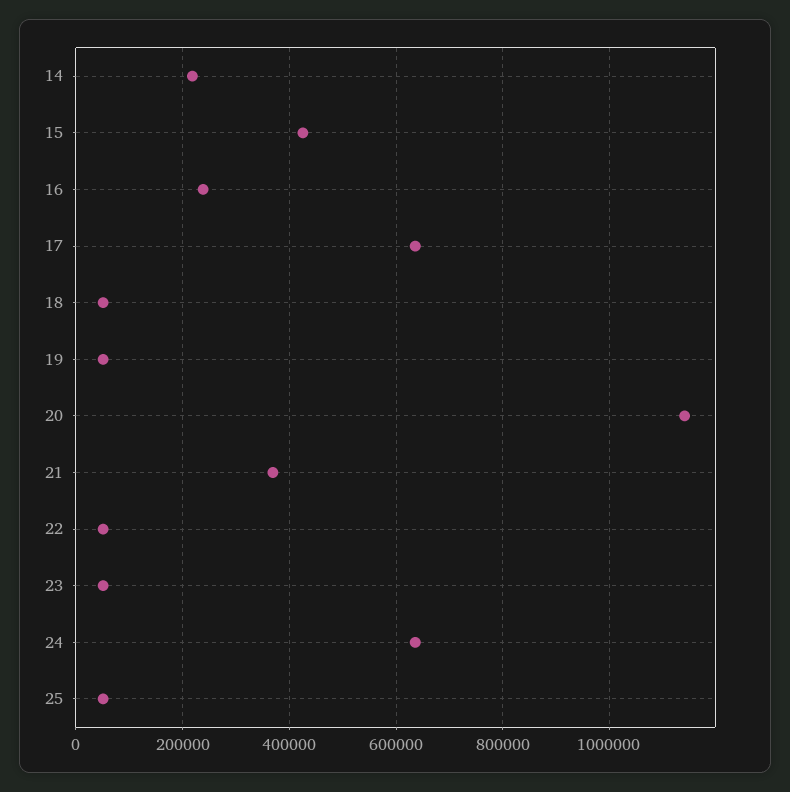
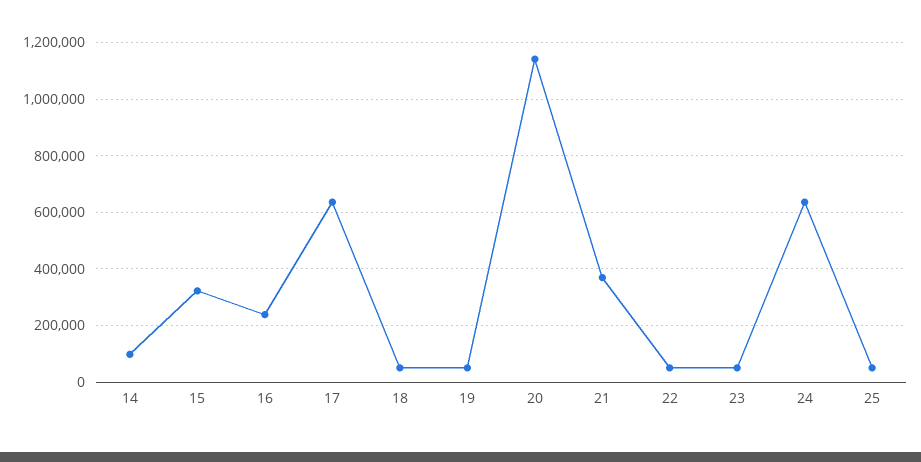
  {
-   "14": 220000,
+   "14": 100000,
-   "15": 420000,
+   "15": 325000,
    "16": 240000,
    "17": 640000,
    "18": 60000,
    "19": 60000,
    "20": 1140000,
    "21": 360000,
    "22": 60000,
    "23": 60000,
    "24": 640000,
    "25": 60000
  }

